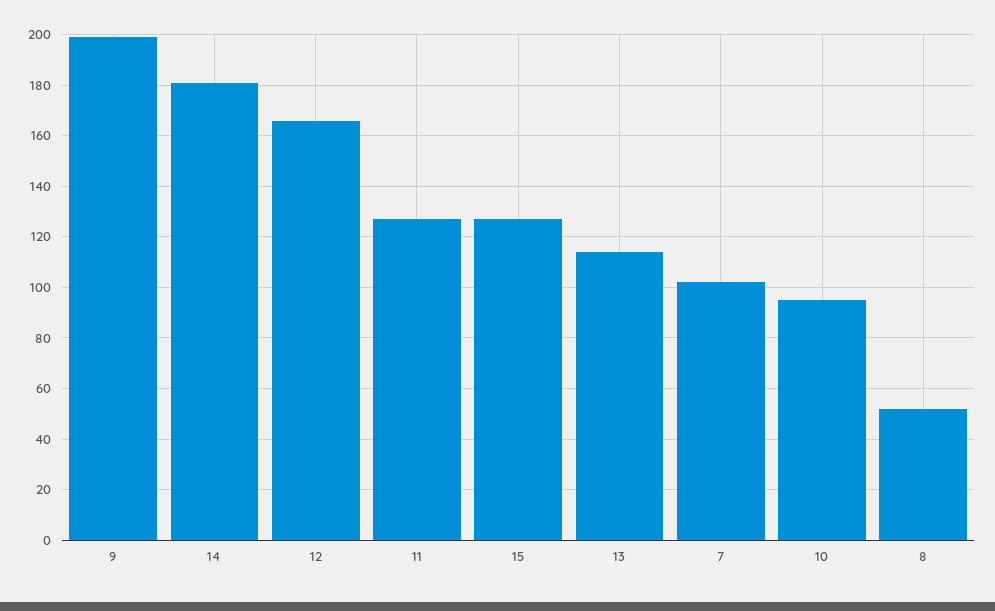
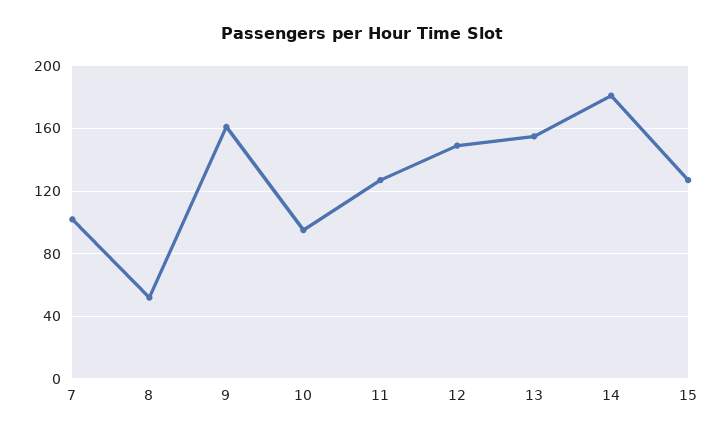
  {
-   "9": 200,
+   "9": 160,
    "14": 180,
-   "12": 165,
+   "12": 150,
    "11": 125,
    "15": 125,
-   "13": 115,
+   "13": 155,
    "7": 100,
    "10": 95,
    "8": 50
  }

